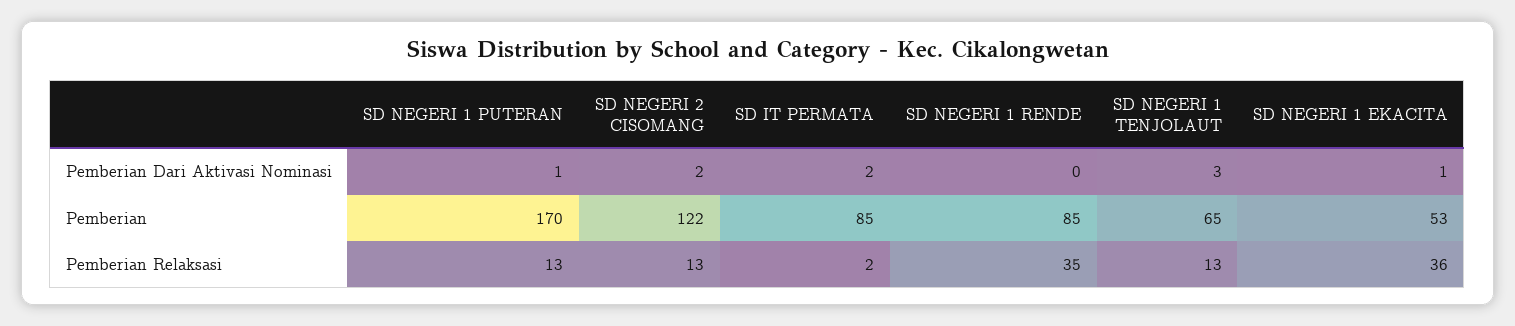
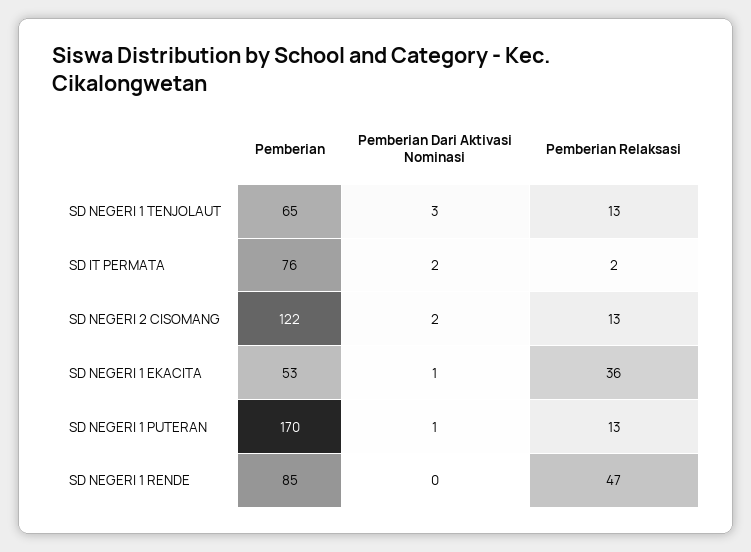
  {
    "SD NEGERI 1 PUTERAN": {
      "Pemberian Dari Aktivasi Nominasi": 1,
      "Pemberian": 170,
      "Pemberian Relaksasi": 13
    },
    "SD NEGERI 2 CISOMANG": {
      "Pemberian Dari Aktivasi Nominasi": 2,
      "Pemberian": 122,
      "Pemberian Relaksasi": 13
    },
    "SD IT PERMATA": {
      "Pemberian Dari Aktivasi Nominasi": 2,
-     "Pemberian": 85,
+     "Pemberian": 76,
      "Pemberian Relaksasi": 2
    },
    "SD NEGERI 1 RENDE": {
      "Pemberian Dari Aktivasi Nominasi": 0,
      "Pemberian": 85,
-     "Pemberian Relaksasi": 35
+     "Pemberian Relaksasi": 47
    },
    "SD NEGERI 1 TENJOLAUT": {
      "Pemberian Dari Aktivasi Nominasi": 3,
      "Pemberian": 65,
      "Pemberian Relaksasi": 13
    },
    "SD NEGERI 1 EKACITA": {
      "Pemberian Dari Aktivasi Nominasi": 1,
      "Pemberian": 53,
      "Pemberian Relaksasi": 36
    }
  }

